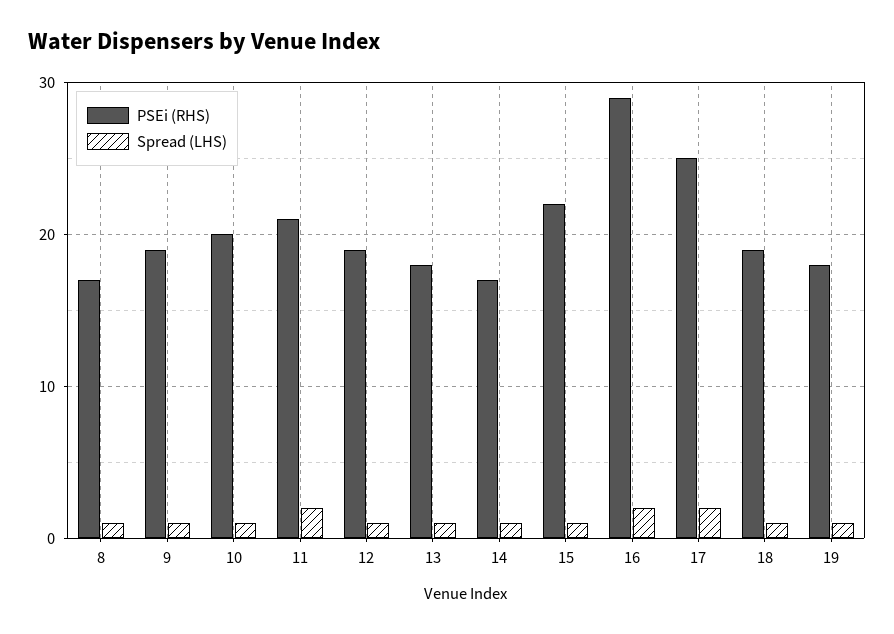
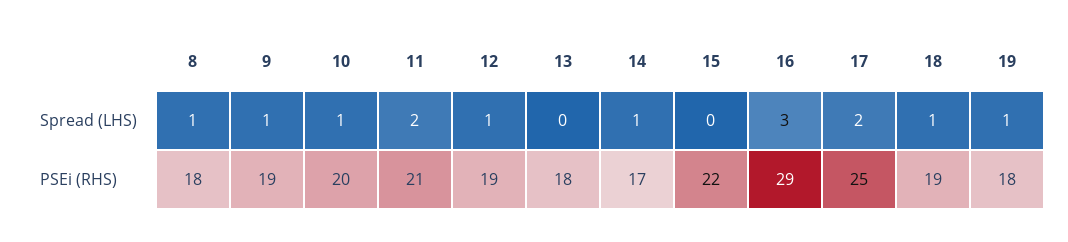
  {
    "PSEi (RHS)": {
-     "8": 17,
+     "8": 18,
      "9": 19,
      "10": 20,
      "11": 21,
      "12": 19,
      "13": 18,
      "14": 17,
      "15": 22,
      "16": 29,
      "17": 25,
      "18": 19,
      "19": 18
    },
    "Spread (LHS)": {
      "8": 1,
      "9": 1,
      "10": 1,
      "11": 2,
      "12": 1,
-     "13": 1,
+     "13": 0,
      "14": 1,
-     "15": 1,
+     "15": 0,
-     "16": 2,
+     "16": 3,
      "17": 2,
      "18": 1,
      "19": 1
    }
  }

